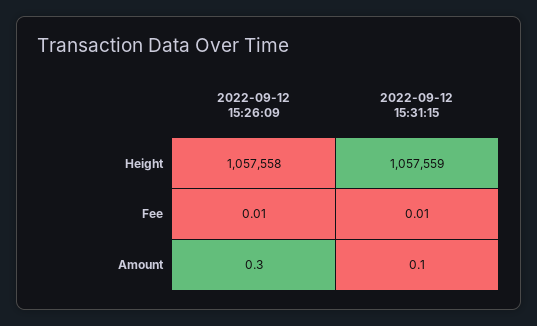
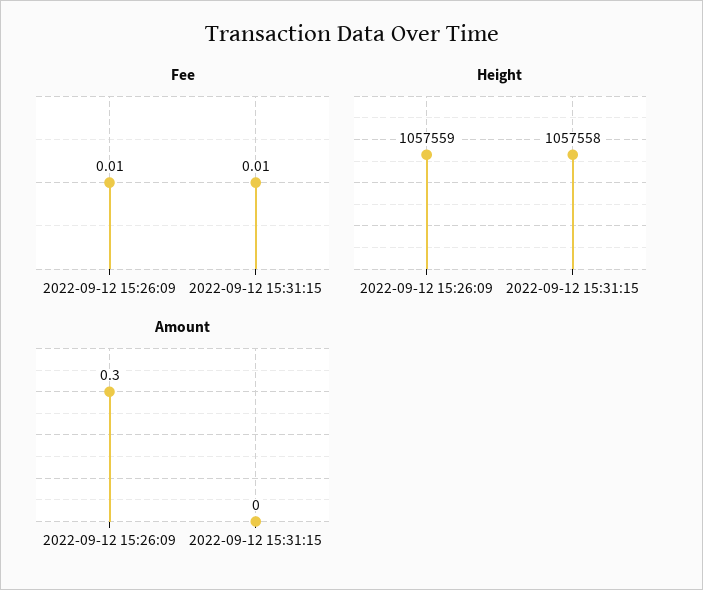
  {
    "Height": {
-     "2022-09-12 15:26:09": 1057558,
+     "2022-09-12 15:26:09": 1057559,
-     "2022-09-12 15:31:15": 1057559
+     "2022-09-12 15:31:15": 1057558
    },
    "Fee": {
      "2022-09-12 15:26:09": 0.01,
      "2022-09-12 15:31:15": 0.01
    },
    "Amount": {
      "2022-09-12 15:26:09": 0.3,
-     "2022-09-12 15:31:15": 0.1
+     "2022-09-12 15:31:15": 0
    }
  }

